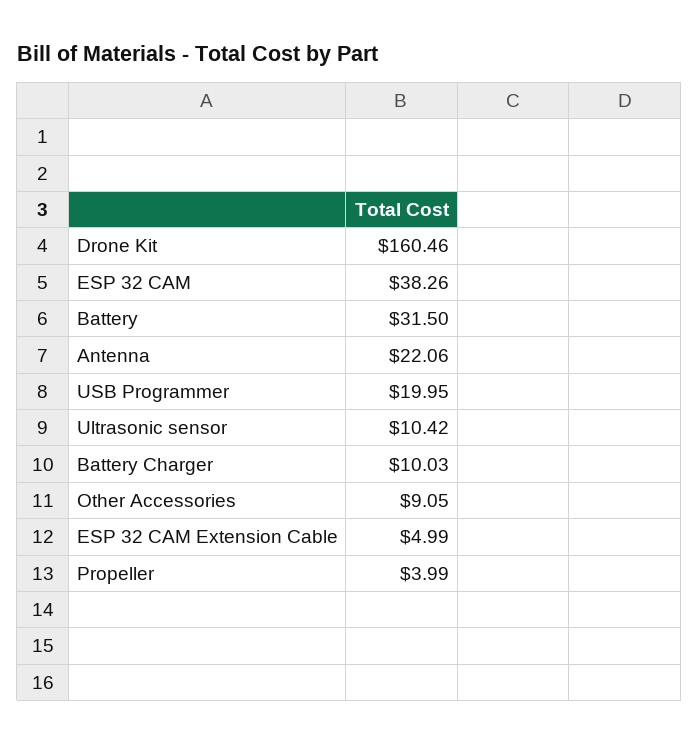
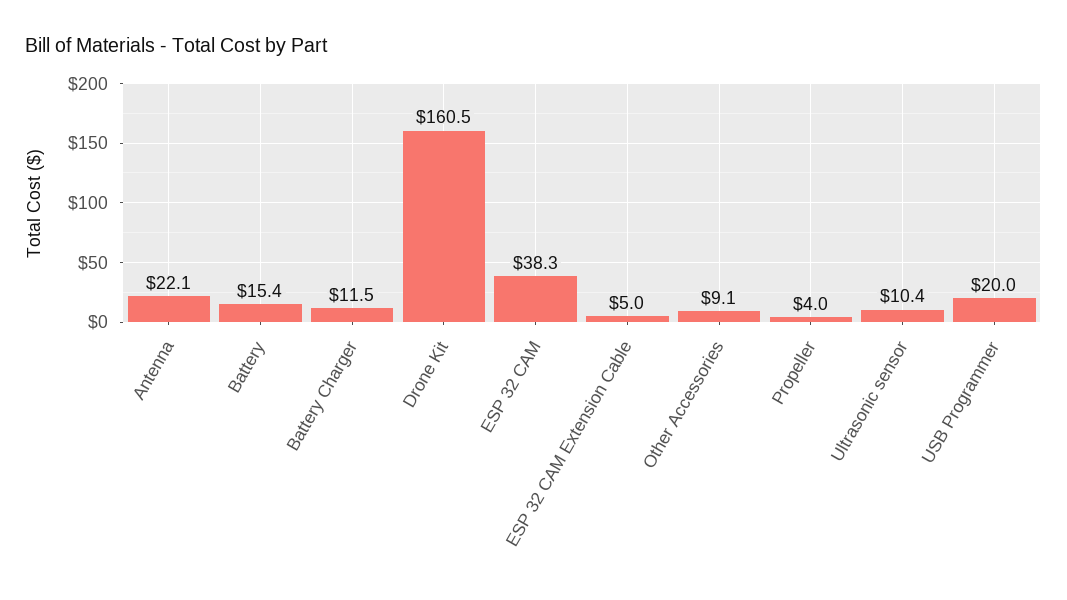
  {
    "Drone Kit": 160.46,
    "ESP 32 CAM": 38.26,
-   "Battery": 31.5,
+   "Battery": 15.4,
    "Antenna": 22.06,
    "USB Programmer": 19.95,
    "Ultrasonic sensor": 10.42,
-   "Battery Charger": 10.03,
+   "Battery Charger": 11.5,
    "Other Accessories": 9.05,
    "ESP 32 CAM Extension Cable": 4.99,
    "Propeller": 3.99
  }

